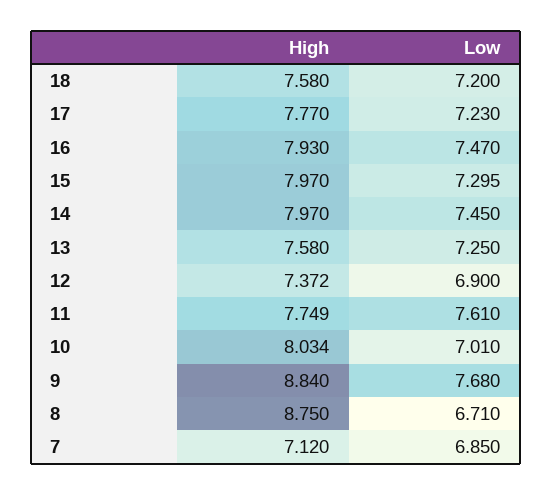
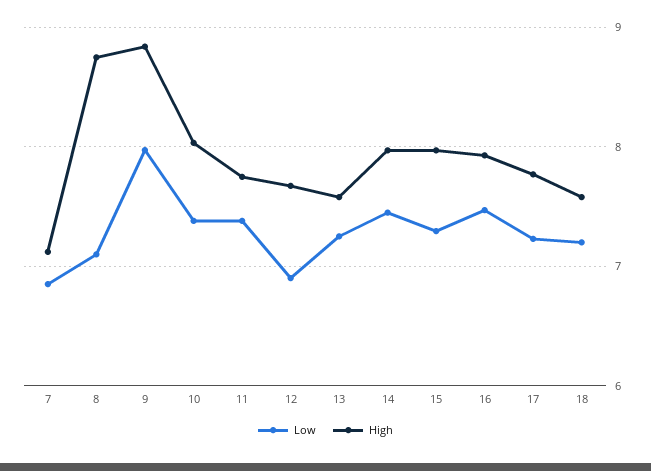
  {
    "High": {
      "18": 7.58,
      "17": 7.77,
      "16": 7.93,
      "15": 7.97,
      "14": 7.97,
      "13": 7.58,
-     "12": 7.372,
+     "12": 7.7,
      "11": 7.749,
      "10": 8.034,
      "9": 8.84,
      "8": 8.75,
      "7": 7.12
    },
    "Low": {
      "18": 7.2,
      "17": 7.23,
      "16": 7.47,
      "15": 7.295,
      "14": 7.45,
      "13": 7.25,
      "12": 6.9,
-     "11": 7.61,
+     "11": 7.4,
-     "10": 7.01,
+     "10": 7.4,
-     "9": 7.68,
+     "9": 8,
-     "8": 6.71,
+     "8": 7.1,
      "7": 6.85
    }
  }

